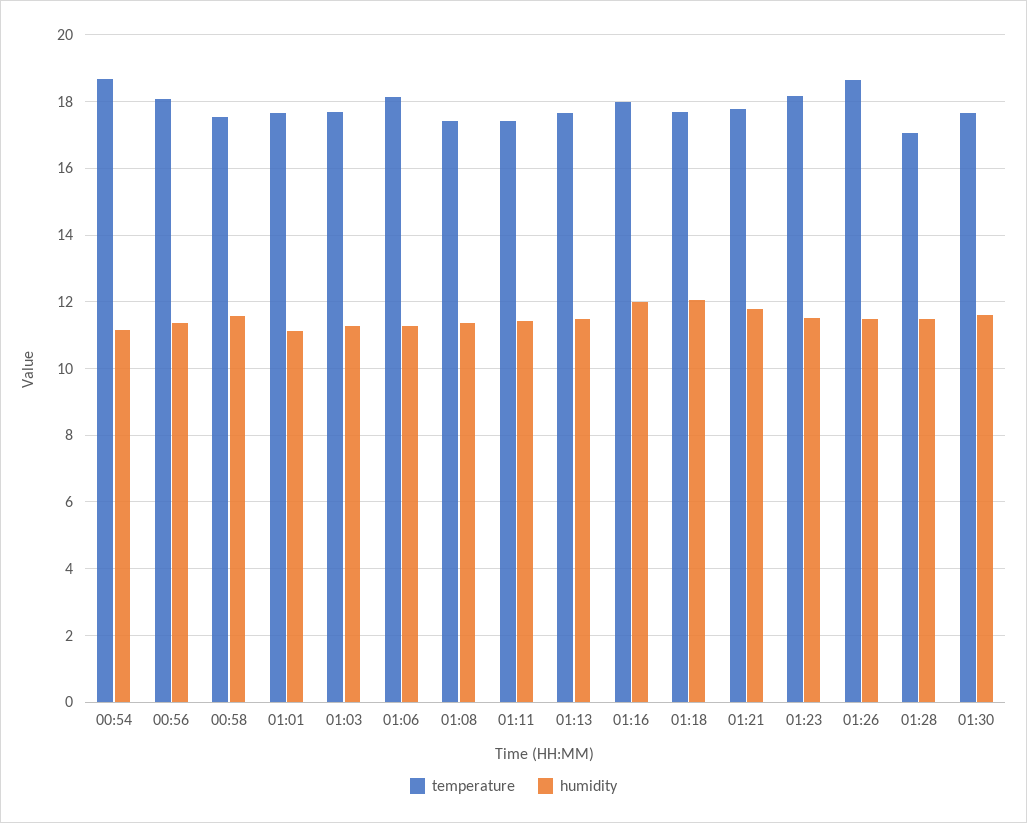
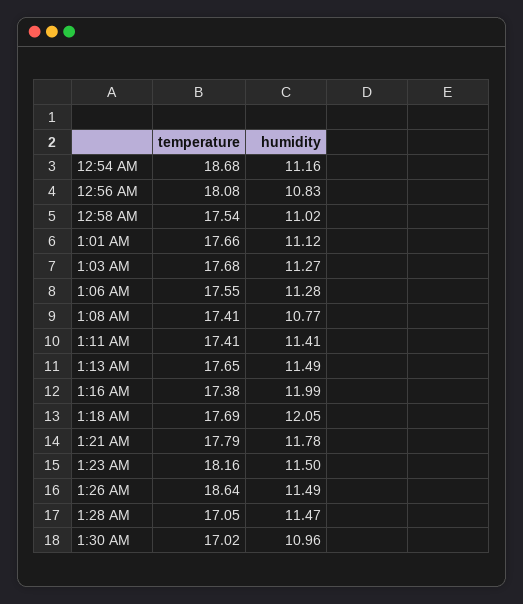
  {
    "temperature": {
      "00:54": 18.68,
      "00:56": 18.08,
      "00:58": 17.54,
      "01:01": 17.66,
      "01:03": 17.68,
-     "01:06": 18.2,
+     "01:06": 17.55,
      "01:08": 17.41,
      "01:11": 17.41,
      "01:13": 17.65,
-     "01:16": 18,
+     "01:16": 17.38,
      "01:18": 17.69,
      "01:21": 17.79,
      "01:23": 18.16,
      "01:26": 18.64,
      "01:28": 17.05,
-     "01:30": 17.6
+     "01:30": 17.02
    },
    "humidity": {
      "00:54": 11.16,
-     "00:56": 11.4,
+     "00:56": 10.83,
-     "00:58": 11.6,
+     "00:58": 11.02,
      "01:01": 11.12,
      "01:03": 11.27,
      "01:06": 11.28,
-     "01:08": 11.4,
+     "01:08": 10.77,
      "01:11": 11.41,
      "01:13": 11.49,
      "01:16": 11.99,
      "01:18": 12.05,
      "01:21": 11.78,
      "01:23": 11.5,
      "01:26": 11.49,
      "01:28": 11.47,
-     "01:30": 11.6
+     "01:30": 10.96
    }
  }

